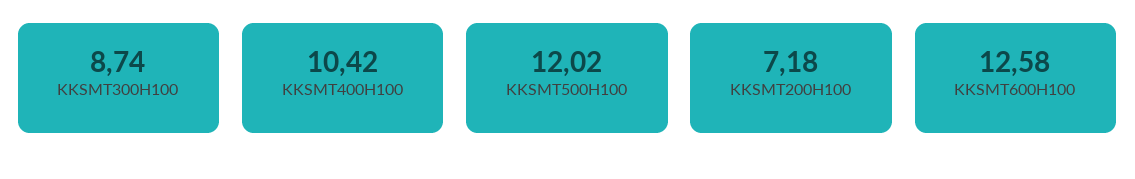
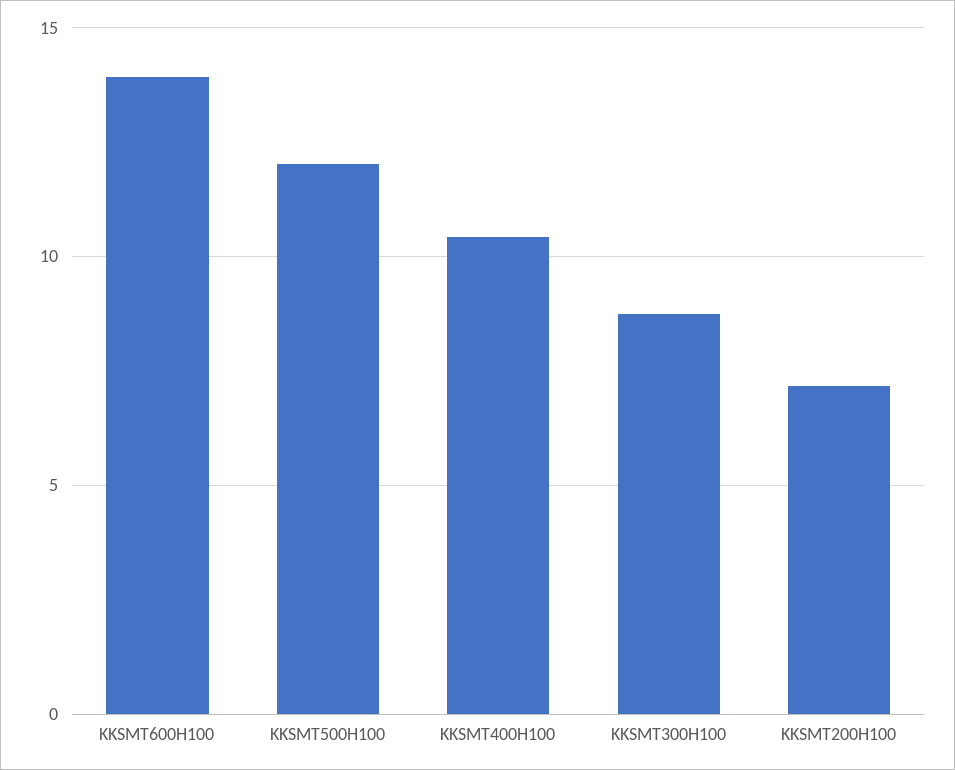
  {
    "KKSMT300H100": 8.74,
    "KKSMT400H100": 10.42,
    "KKSMT500H100": 12.02,
    "KKSMT200H100": 7.18,
-   "KKSMT600H100": 12.58
+   "KKSMT600H100": 14
  }

